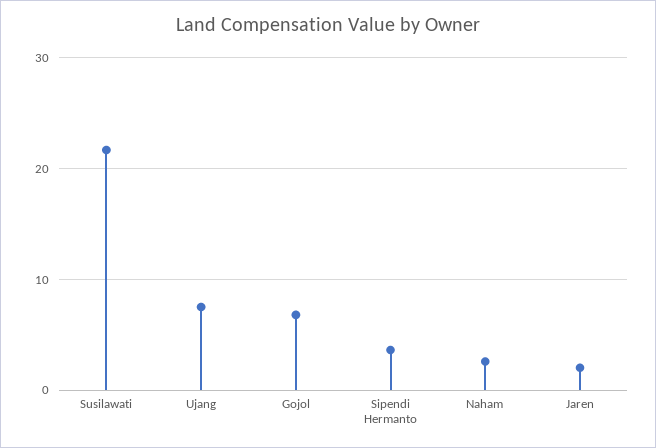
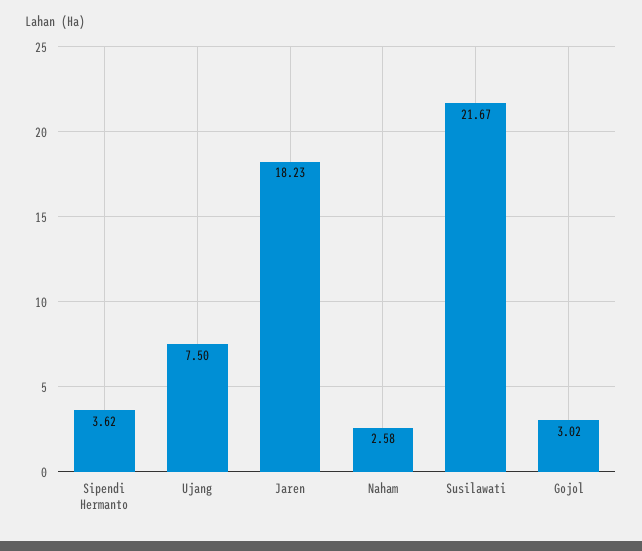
  {
    "Susilawati": 21.67,
    "Ujang": 7.5,
-   "Gojol": 7,
+   "Gojol": 3.02,
    "Sipendi Hermanto": 3.62,
    "Naham": 2.58,
-   "Jaren": 2
+   "Jaren": 18.23
  }

